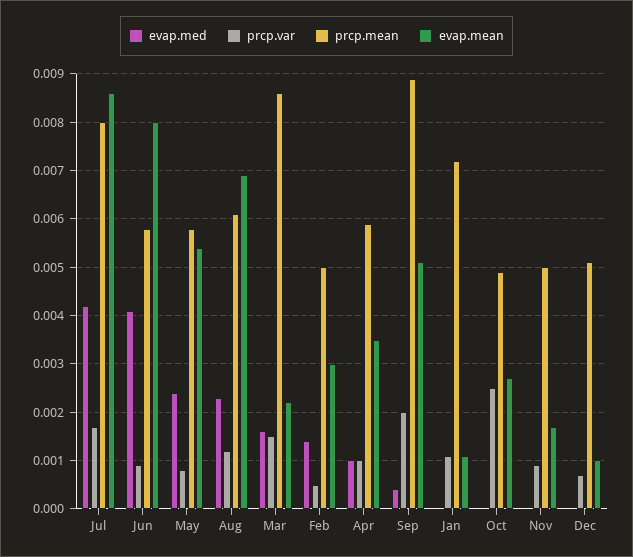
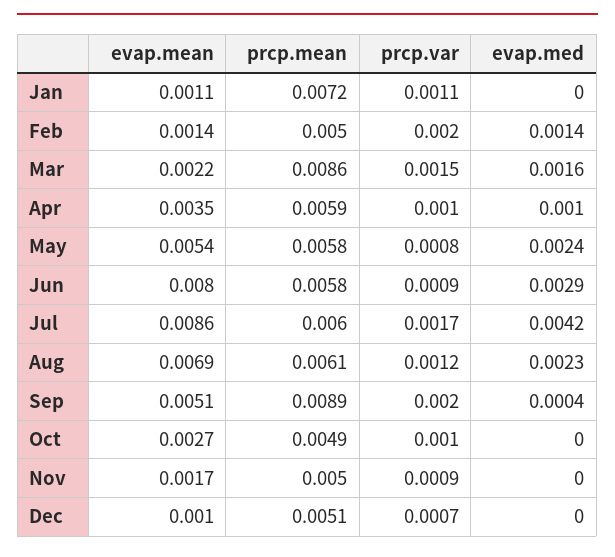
  {
    "evap.med": {
      "Jul": 0.0042,
-     "Jun": 0.004,
+     "Jun": 0.0029,
      "May": 0.0024,
      "Aug": 0.0023,
      "Mar": 0.0016,
      "Feb": 0.0014,
      "Apr": 0.001,
      "Sep": 0.0004,
      "Jan": 0,
      "Oct": 0,
      "Nov": 0,
      "Dec": 0
    },
    "prcp.var": {
      "Jul": 0.0017,
      "Jun": 0.0009,
      "May": 0.0008,
      "Aug": 0.0012,
      "Mar": 0.0015,
-     "Feb": 0.0005,
+     "Feb": 0.002,
      "Apr": 0.001,
      "Sep": 0.002,
      "Jan": 0.0011,
-     "Oct": 0.0025,
+     "Oct": 0.001,
      "Nov": 0.0009,
      "Dec": 0.0007
    },
    "prcp.mean": {
-     "Jul": 0.008,
+     "Jul": 0.006,
      "Jun": 0.0058,
      "May": 0.0058,
      "Aug": 0.0061,
      "Mar": 0.0086,
      "Feb": 0.005,
      "Apr": 0.0059,
      "Sep": 0.0089,
      "Jan": 0.0072,
      "Oct": 0.0049,
      "Nov": 0.005,
      "Dec": 0.0051
    },
    "evap.mean": {
      "Jul": 0.0086,
      "Jun": 0.008,
      "May": 0.0054,
      "Aug": 0.0069,
      "Mar": 0.0022,
-     "Feb": 0.003,
+     "Feb": 0.0014,
      "Apr": 0.0035,
      "Sep": 0.0051,
      "Jan": 0.0011,
      "Oct": 0.0027,
      "Nov": 0.0017,
      "Dec": 0.001
    }
  }

